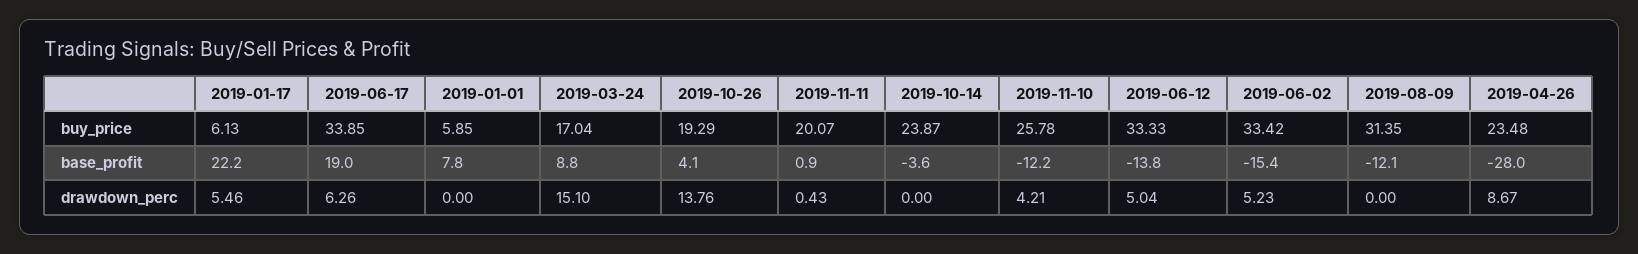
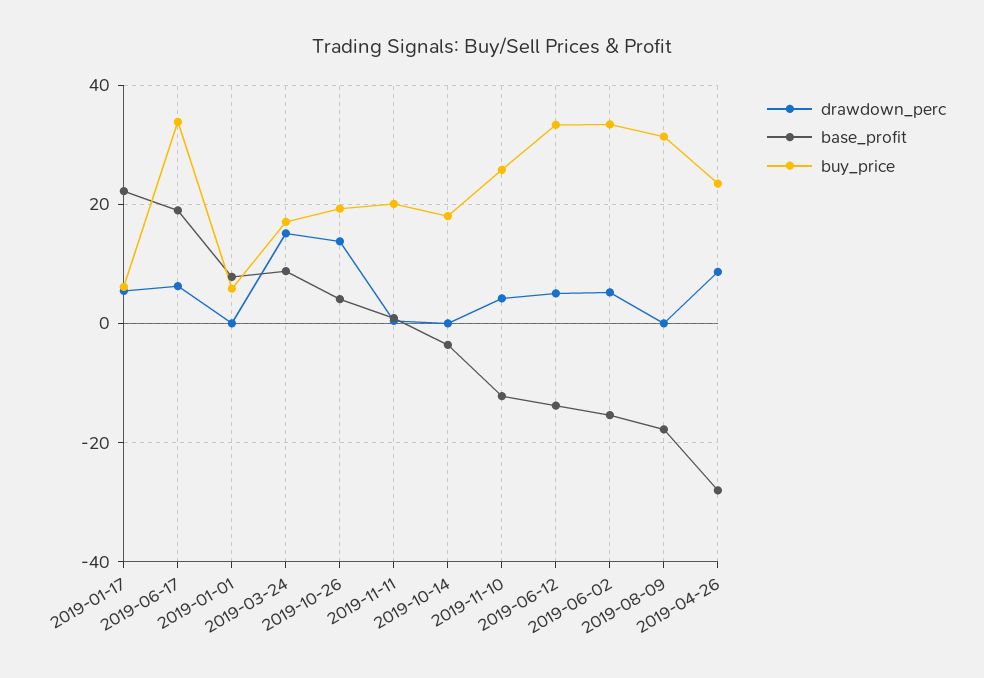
  {
    "buy_price": {
      "2019-01-17": 6.13,
      "2019-06-17": 33.85,
      "2019-01-01": 5.85,
      "2019-03-24": 17.04,
      "2019-10-26": 19.29,
      "2019-11-11": 20.07,
-     "2019-10-14": 23.87,
+     "2019-10-14": 18,
      "2019-11-10": 25.78,
      "2019-06-12": 33.33,
      "2019-06-02": 33.42,
      "2019-08-09": 31.35,
      "2019-04-26": 23.48
    },
    "base_profit": {
      "2019-01-17": 22.2,
      "2019-06-17": 19,
      "2019-01-01": 7.8,
      "2019-03-24": 8.8,
      "2019-10-26": 4.1,
      "2019-11-11": 0.9,
      "2019-10-14": -3.6,
      "2019-11-10": -12.2,
      "2019-06-12": -13.8,
      "2019-06-02": -15.4,
-     "2019-08-09": -12.1,
+     "2019-08-09": -18,
      "2019-04-26": -28
    },
    "drawdown_perc": {
      "2019-01-17": 5.46,
      "2019-06-17": 6.26,
      "2019-01-01": 0,
      "2019-03-24": 15.1,
      "2019-10-26": 13.76,
      "2019-11-11": 0.43,
      "2019-10-14": 0,
      "2019-11-10": 4.21,
      "2019-06-12": 5.04,
      "2019-06-02": 5.23,
      "2019-08-09": 0,
      "2019-04-26": 8.67
    }
  }

